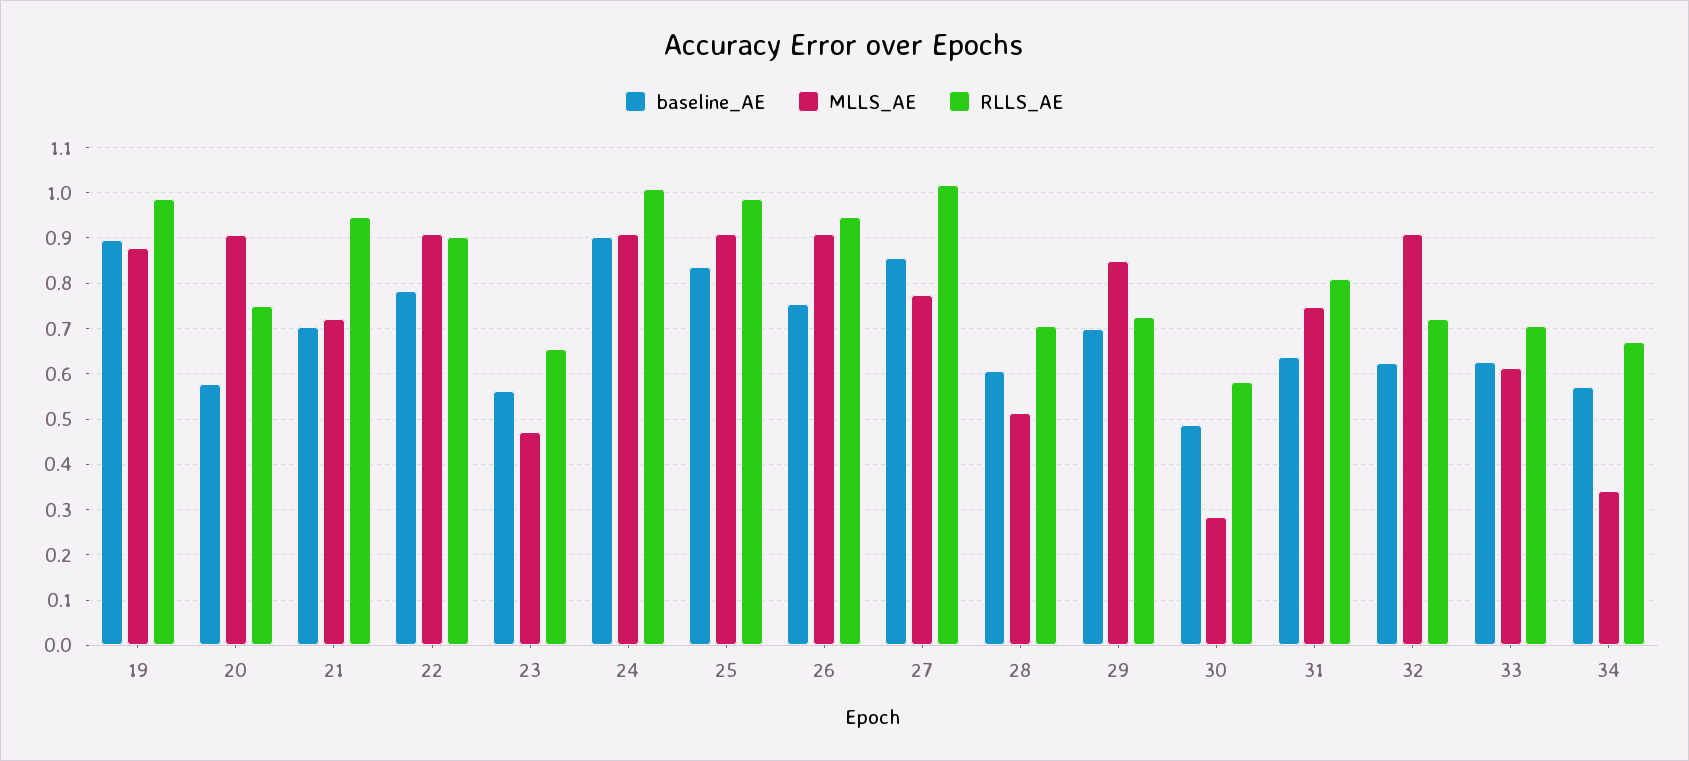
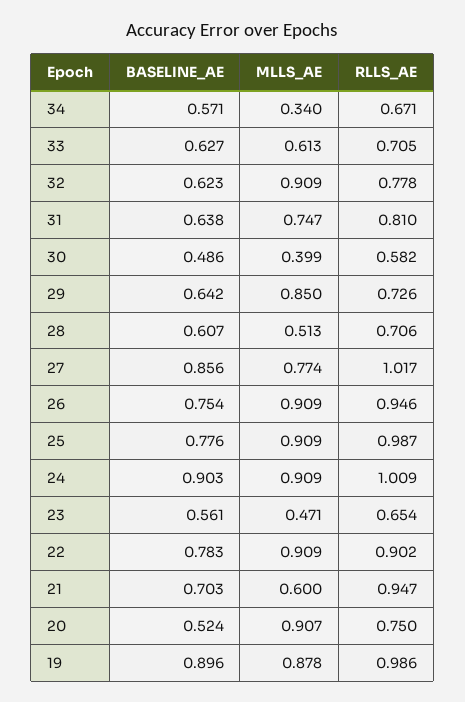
  {
    "baseline_AE": {
      "19": 0.896,
-     "20": 0.58,
+     "20": 0.524,
      "21": 0.703,
      "22": 0.783,
      "23": 0.561,
      "24": 0.903,
-     "25": 0.84,
+     "25": 0.776,
      "26": 0.754,
      "27": 0.856,
      "28": 0.607,
-     "29": 0.7,
+     "29": 0.642,
      "30": 0.486,
      "31": 0.638,
      "32": 0.623,
      "33": 0.627,
      "34": 0.571
    },
    "MLLS_AE": {
      "19": 0.878,
      "20": 0.907,
-     "21": 0.72,
+     "21": 0.6,
      "22": 0.909,
      "23": 0.471,
      "24": 0.909,
      "25": 0.909,
      "26": 0.909,
      "27": 0.774,
      "28": 0.513,
      "29": 0.85,
-     "30": 0.28,
+     "30": 0.399,
      "31": 0.747,
      "32": 0.909,
      "33": 0.613,
      "34": 0.34
    },
    "RLLS_AE": {
      "19": 0.986,
      "20": 0.75,
      "21": 0.947,
      "22": 0.902,
      "23": 0.654,
      "24": 1.009,
      "25": 0.987,
      "26": 0.946,
      "27": 1.017,
      "28": 0.706,
      "29": 0.726,
      "30": 0.582,
      "31": 0.81,
-     "32": 0.72,
+     "32": 0.778,
      "33": 0.705,
      "34": 0.671
    }
  }

